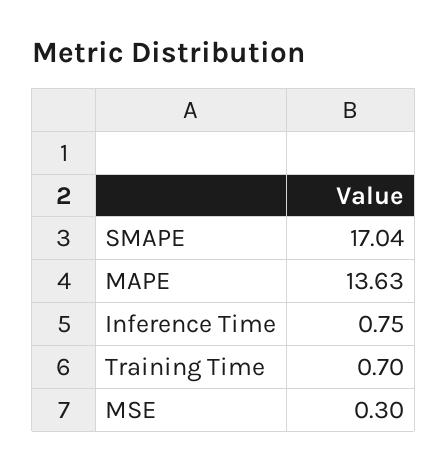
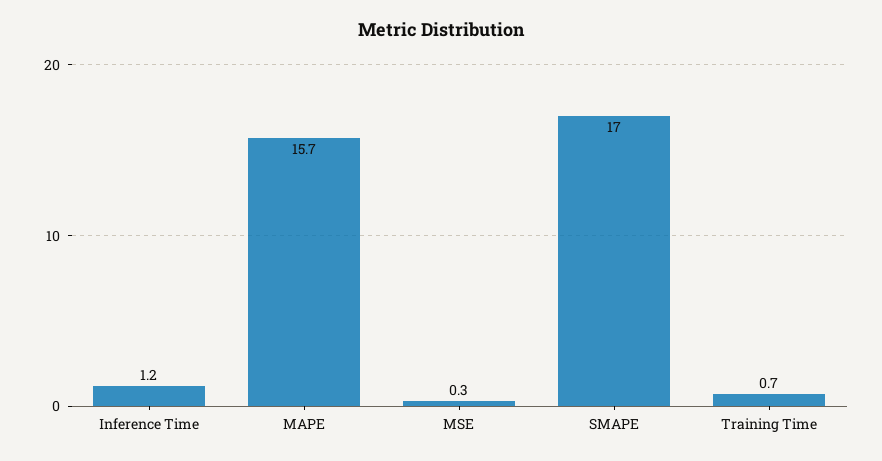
  {
    "SMAPE": 17.04,
-   "MAPE": 13.63,
+   "MAPE": 15.7,
-   "Inference Time": 0.75,
+   "Inference Time": 1.2,
    "Training Time": 0.7,
    "MSE": 0.3
  }

